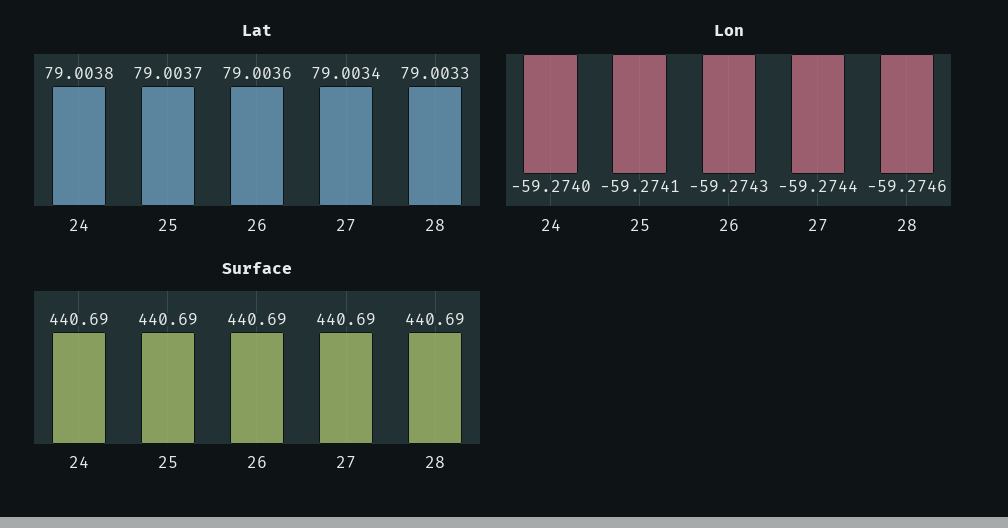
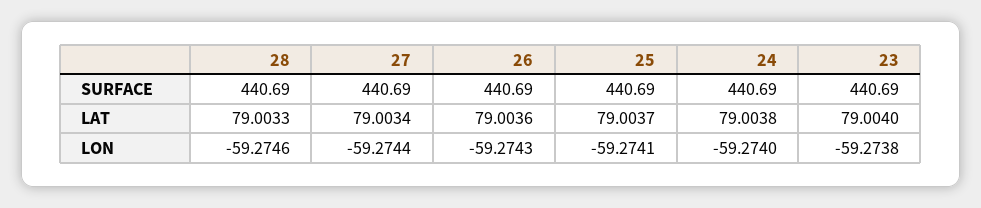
  {
    "Lat": {
      "24": 79.0038,
      "25": 79.0037,
      "26": 79.0036,
      "27": 79.0034,
-     "28": 79.0033
+     "28": 79.0033,
+     "23": 79.004
    },
    "Lon": {
      "24": -59.274,
      "25": -59.2741,
      "26": -59.2743,
      "27": -59.2744,
-     "28": -59.2746
+     "28": -59.2746,
+     "23": -59.2738
    },
    "Surface": {
      "24": 440.69,
      "25": 440.69,
      "26": 440.69,
      "27": 440.69,
-     "28": 440.69
+     "28": 440.69,
+     "23": 440.69
    }
  }

